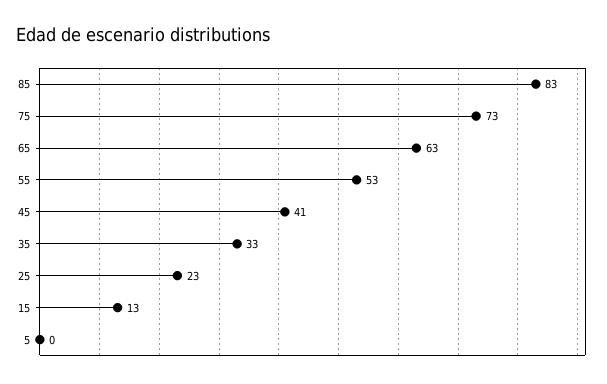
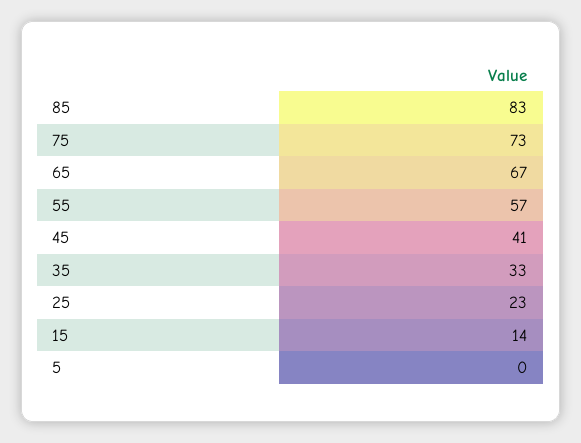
  {
    "85": 83,
    "75": 73,
-   "65": 63,
+   "65": 67,
-   "55": 53,
+   "55": 57,
    "45": 41,
    "35": 33,
    "25": 23,
-   "15": 13,
+   "15": 14,
    "5": 0
  }

